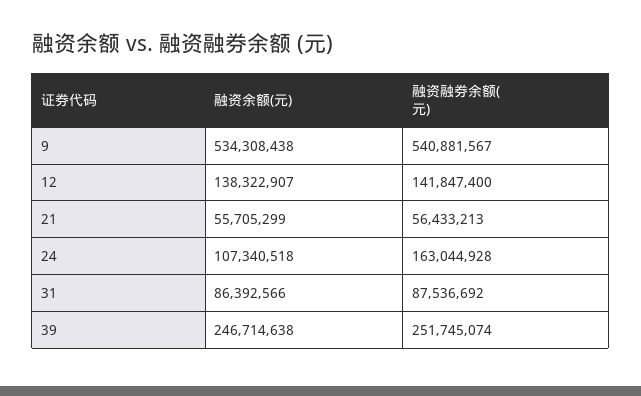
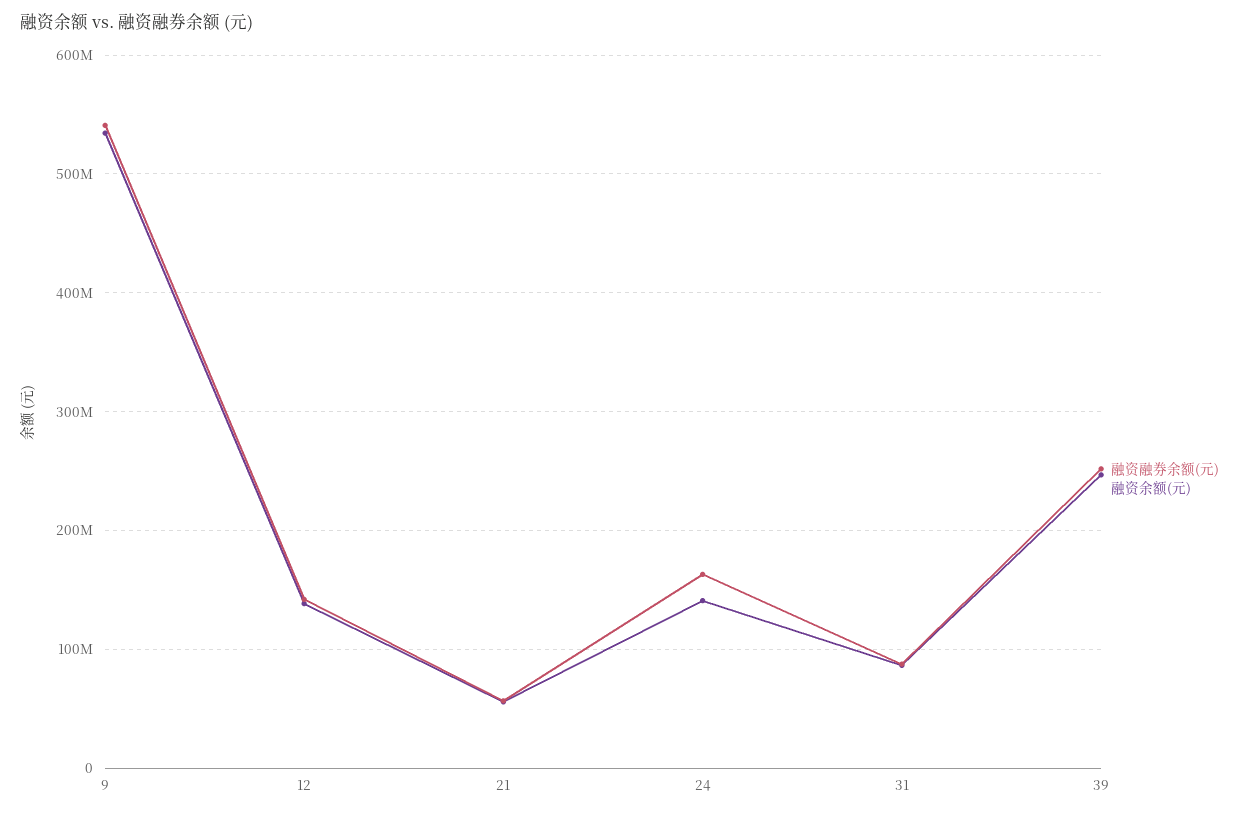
  {
    "融资余额(元)": {
      "9": 534308438,
      "12": 138322907,
      "21": 55705299,
-     "24": 107340518,
+     "24": 140000000,
      "31": 86392566,
      "39": 246714638
    },
    "融资融券余额(元)": {
      "9": 540881567,
      "12": 141847400,
      "21": 56433213,
      "24": 163044928,
      "31": 87536692,
      "39": 251745074
    }
  }

